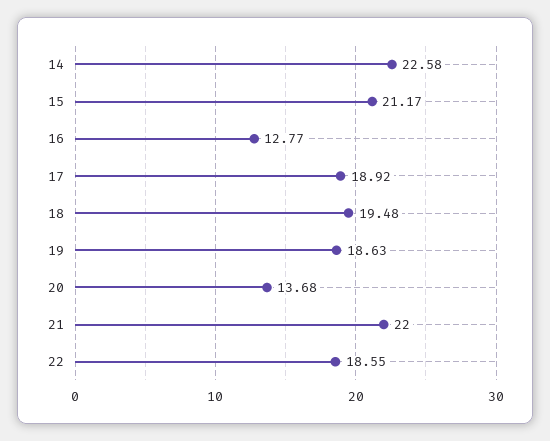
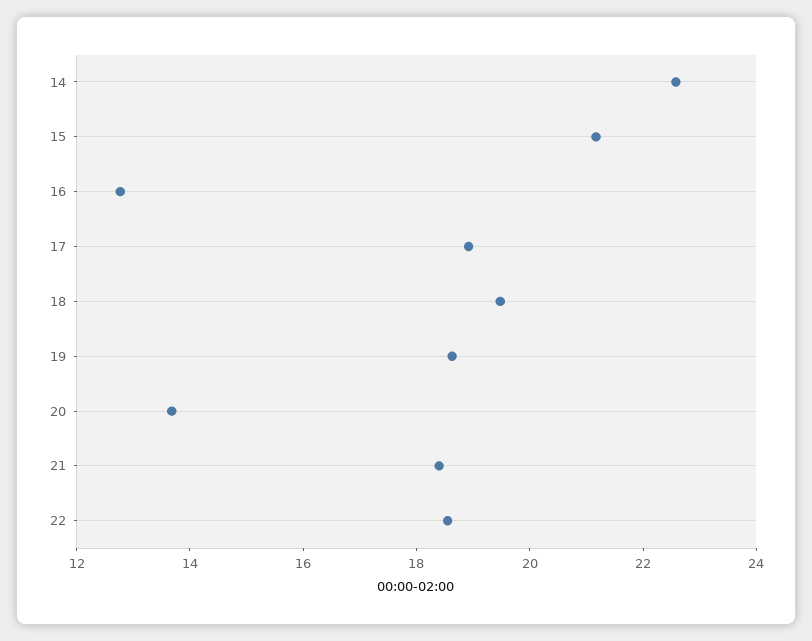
  {
    "14": 22.58,
    "15": 21.17,
    "16": 12.77,
    "17": 18.92,
    "18": 19.48,
    "19": 18.63,
    "20": 13.68,
-   "21": 22,
+   "21": 18.5,
    "22": 18.55
  }

